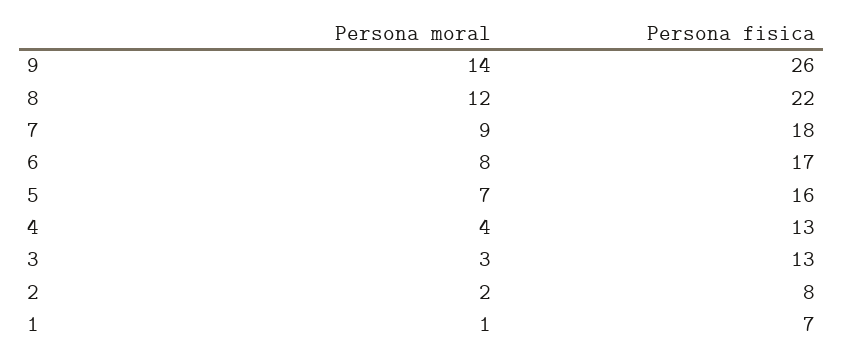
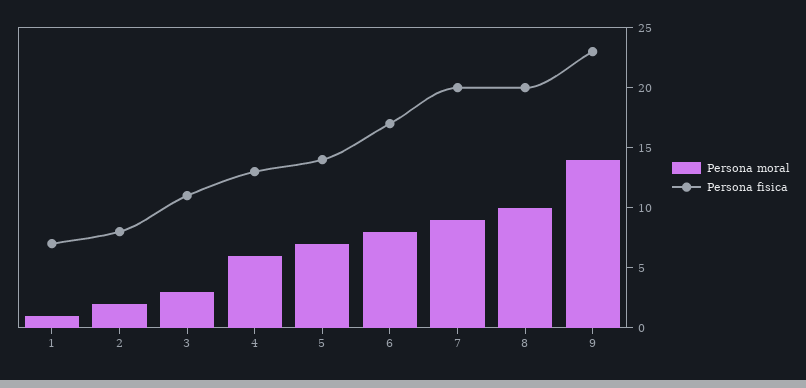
  {
    "Persona moral": {
      "9": 14,
-     "8": 12,
+     "8": 10,
      "7": 9,
      "6": 8,
      "5": 7,
-     "4": 4,
+     "4": 6,
      "3": 3,
      "2": 2,
      "1": 1
    },
    "Persona fisica": {
-     "9": 26,
+     "9": 23,
-     "8": 22,
+     "8": 20,
-     "7": 18,
+     "7": 20,
      "6": 17,
-     "5": 16,
+     "5": 14,
      "4": 13,
-     "3": 13,
+     "3": 11,
      "2": 8,
      "1": 7
    }
  }

